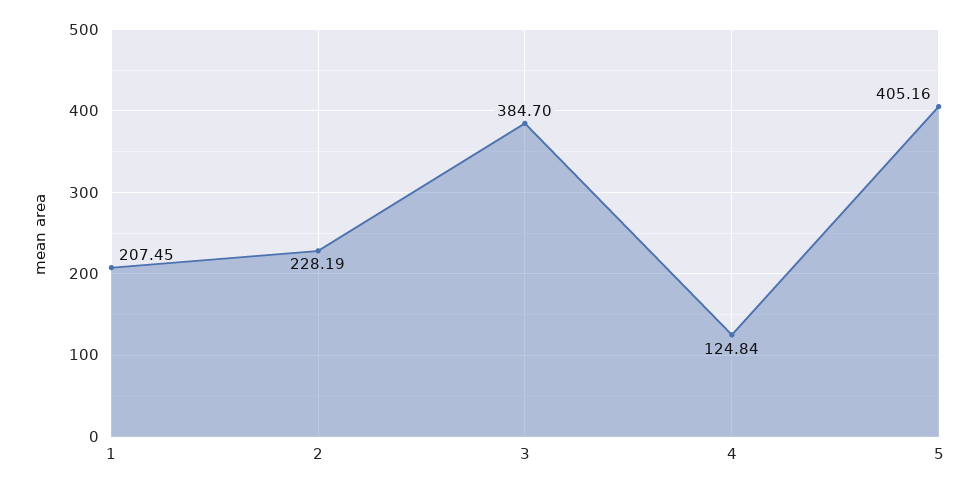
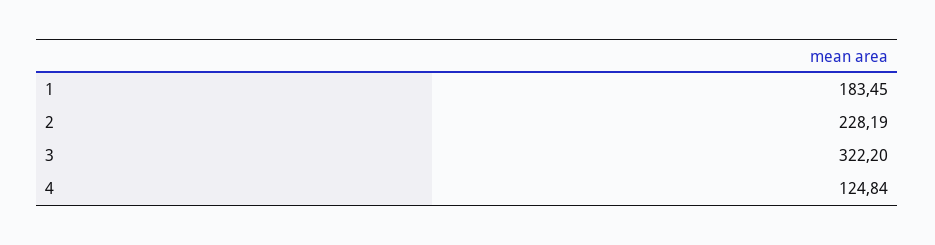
  {
-   "1": 207.45,
+   "1": 183.45,
    "2": 228.19,
-   "3": 384.7,
+   "3": 322.2,
-   "4": 124.84,
+   "4": 124.84
-   "5": 405.16
  }

